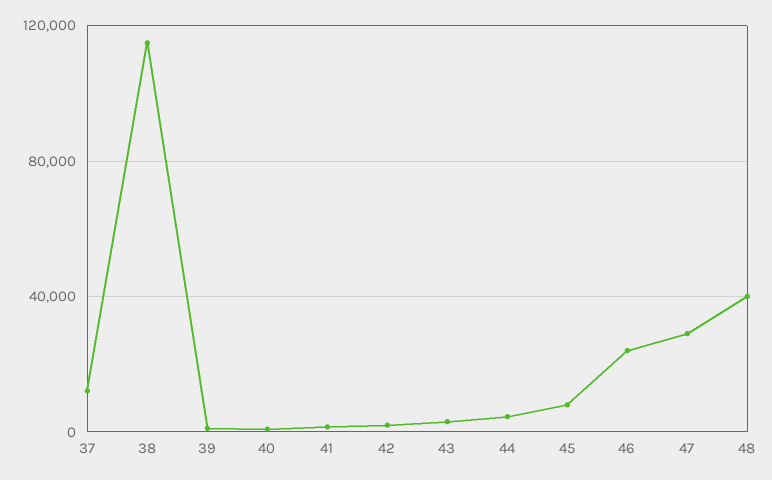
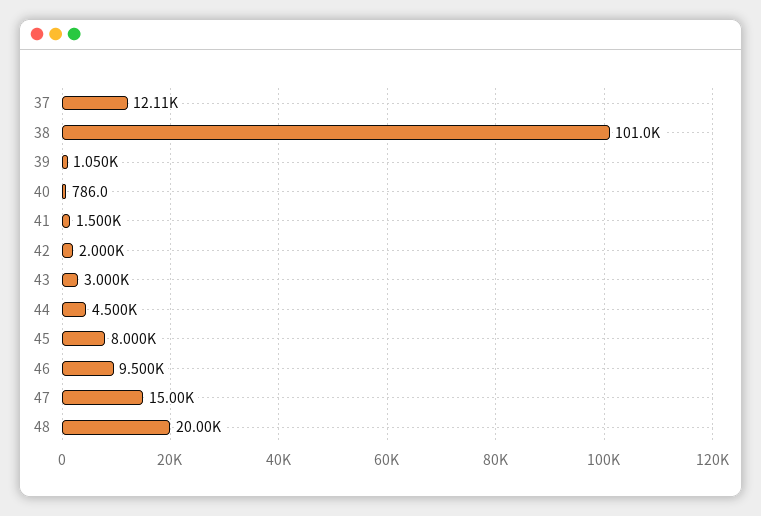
  {
    "37": 12110,
-   "38": 115000,
+   "38": 101000,
    "39": 1050,
    "40": 786,
    "41": 1500,
    "42": 2000,
    "43": 3000,
    "44": 4500,
    "45": 8000,
-   "46": 25000,
+   "46": 9500,
-   "47": 30000,
+   "47": 15000,
-   "48": 40000
+   "48": 20000
  }

